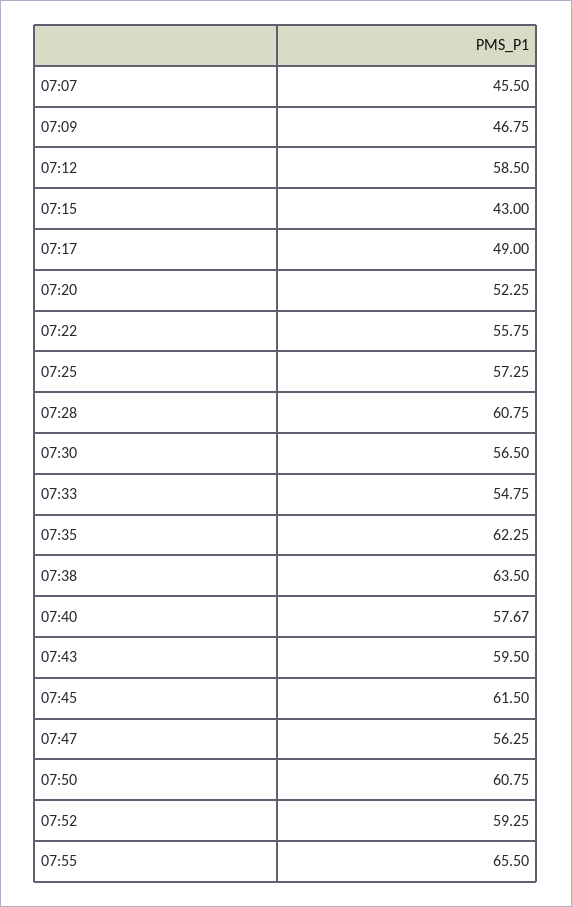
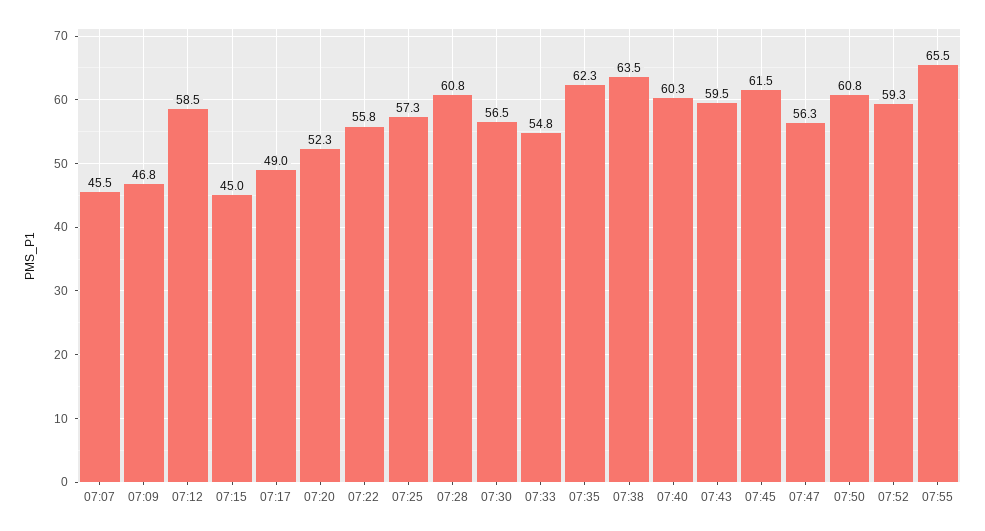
  {
    "07:07": 45.5,
    "07:09": 46.75,
    "07:12": 58.5,
-   "07:15": 43,
+   "07:15": 45,
    "07:17": 49,
    "07:20": 52.25,
    "07:22": 55.75,
    "07:25": 57.25,
    "07:28": 60.75,
    "07:30": 56.5,
    "07:33": 54.75,
    "07:35": 62.25,
    "07:38": 63.5,
-   "07:40": 57.67,
+   "07:40": 60.3,
    "07:43": 59.5,
    "07:45": 61.5,
    "07:47": 56.25,
    "07:50": 60.75,
    "07:52": 59.25,
    "07:55": 65.5
  }

